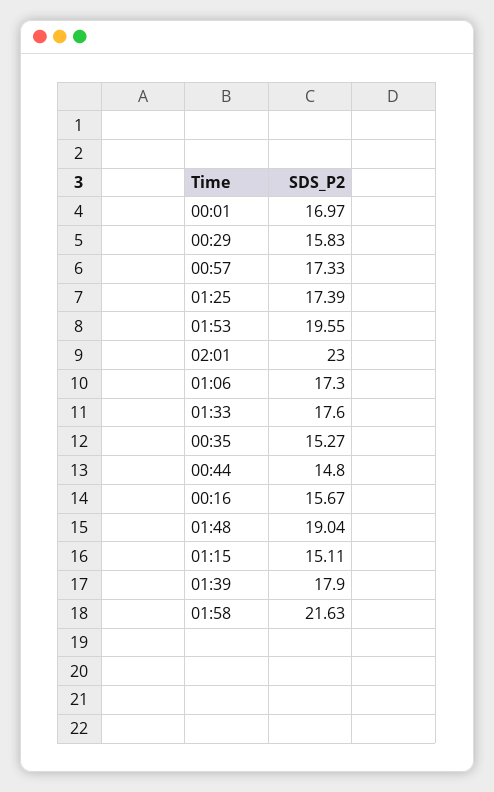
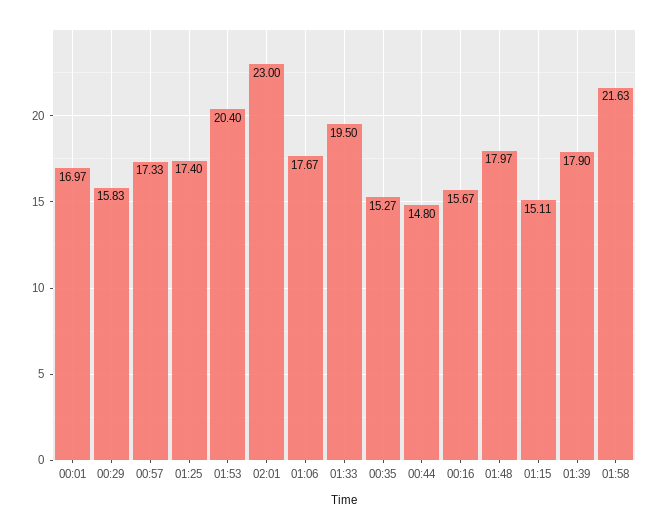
  {
    "00:01": 16.97,
    "00:29": 15.83,
    "00:57": 17.33,
-   "01:25": 17.39,
+   "01:25": 17.4,
-   "01:53": 19.55,
+   "01:53": 20.4,
    "02:01": 23,
-   "01:06": 17.3,
+   "01:06": 17.67,
-   "01:33": 17.6,
+   "01:33": 19.5,
    "00:35": 15.27,
    "00:44": 14.8,
    "00:16": 15.67,
-   "01:48": 19.04,
+   "01:48": 17.97,
    "01:15": 15.11,
    "01:39": 17.9,
    "01:58": 21.63
  }

